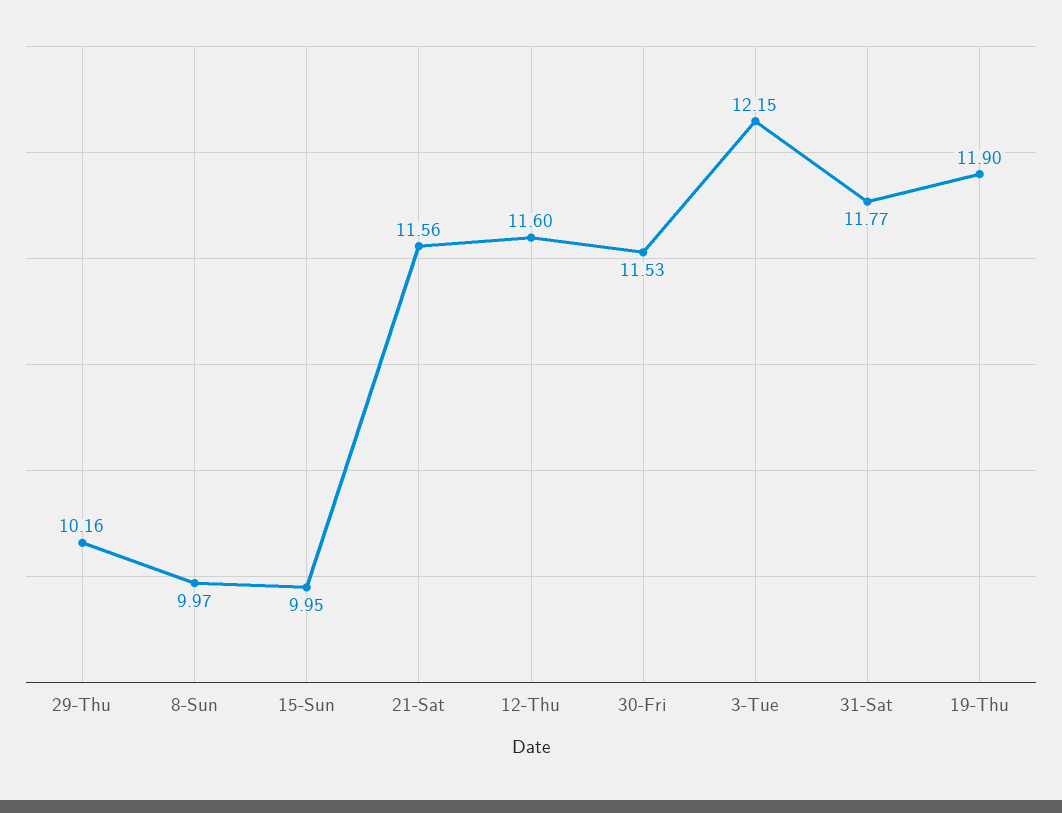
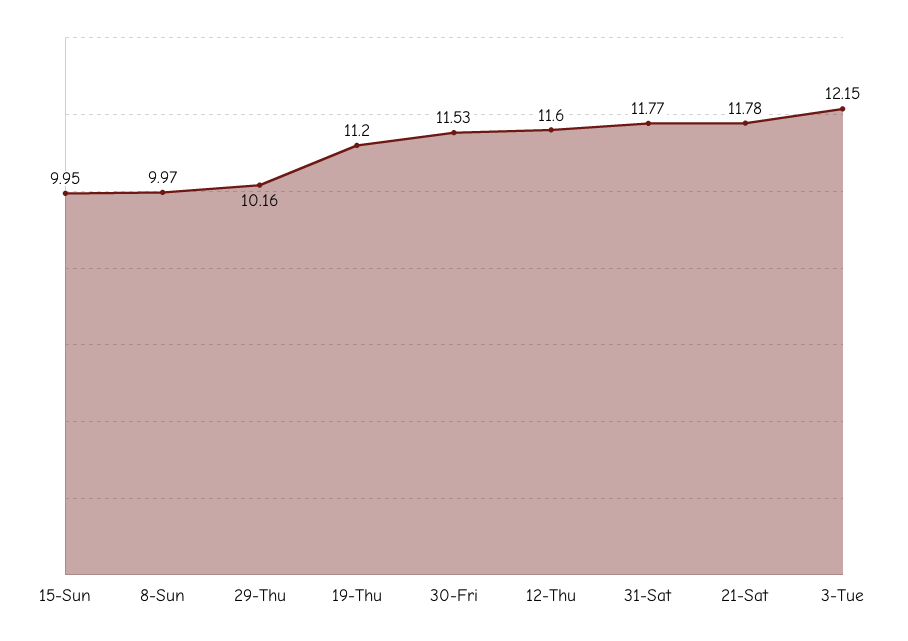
  {
    "29-Thu": 10.16,
    "8-Sun": 9.97,
    "15-Sun": 9.95,
-   "21-Sat": 11.56,
+   "21-Sat": 11.78,
    "12-Thu": 11.6,
    "30-Fri": 11.53,
    "3-Tue": 12.15,
    "31-Sat": 11.77,
-   "19-Thu": 11.9
+   "19-Thu": 11.2
  }

